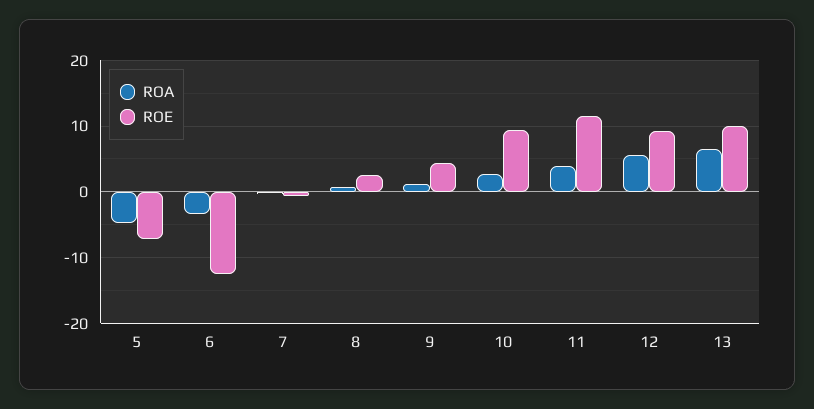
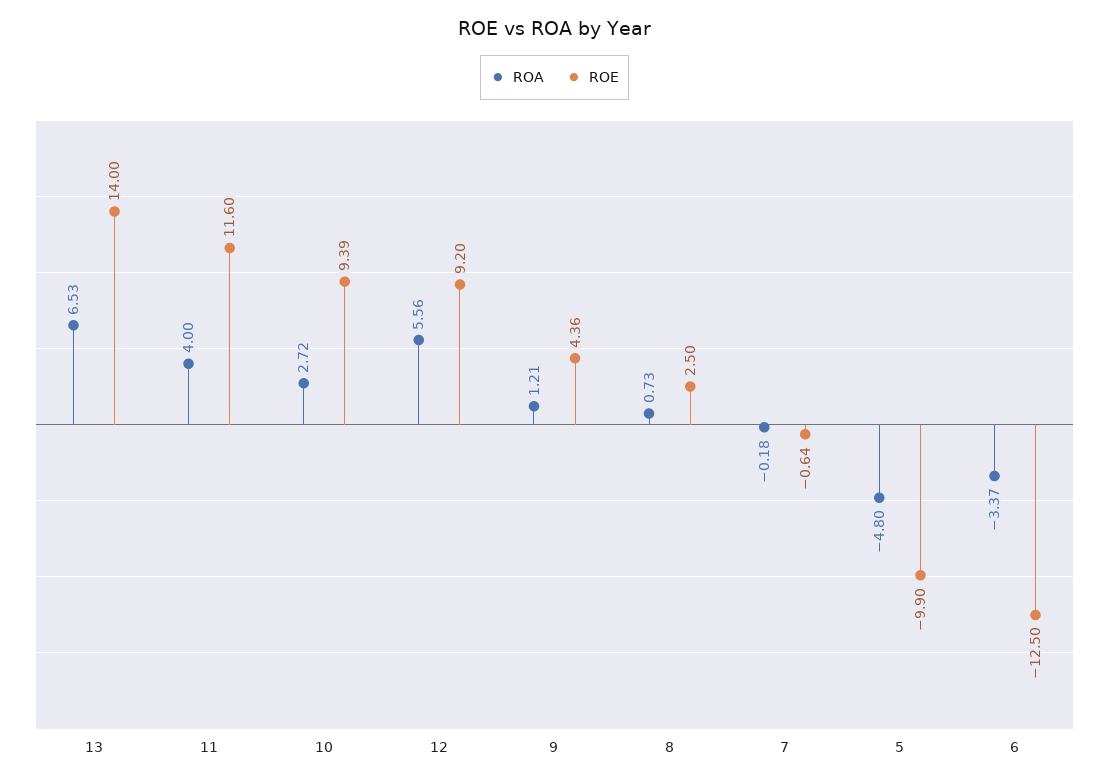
  {
    "ROA": {
      "5": -4.8,
      "6": -3.37,
      "7": -0.18,
      "8": 0.73,
      "9": 1.21,
      "10": 2.72,
      "11": 4,
      "12": 5.56,
      "13": 6.53
    },
    "ROE": {
-     "5": -7,
+     "5": -9.9,
      "6": -12.5,
      "7": -0.64,
      "8": 2.5,
      "9": 4.36,
      "10": 9.39,
      "11": 11.6,
      "12": 9.2,
-     "13": 10
+     "13": 14
    }
  }

